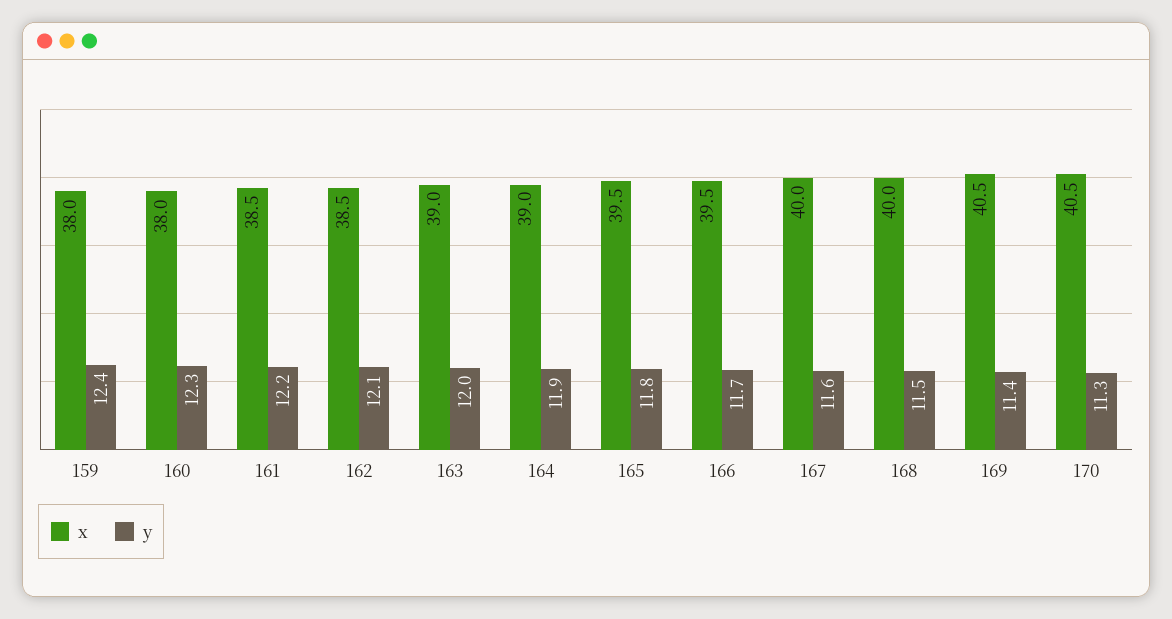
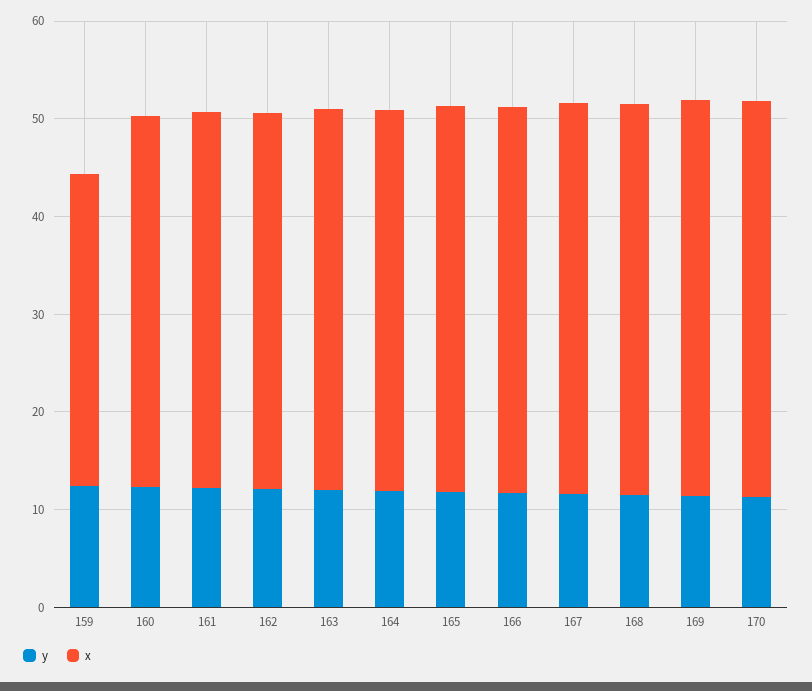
  {
    "x": {
-     "159": 38,
+     "159": 32,
      "160": 38,
      "161": 38.5,
      "162": 38.5,
      "163": 39,
      "164": 39,
      "165": 39.5,
      "166": 39.5,
      "167": 40,
      "168": 40,
      "169": 40.5,
      "170": 40.5
    },
    "y": {
      "159": 12.4,
      "160": 12.3,
      "161": 12.2,
      "162": 12.1,
      "163": 12,
      "164": 11.9,
      "165": 11.8,
      "166": 11.7,
      "167": 11.6,
      "168": 11.5,
      "169": 11.4,
      "170": 11.3
    }
  }

